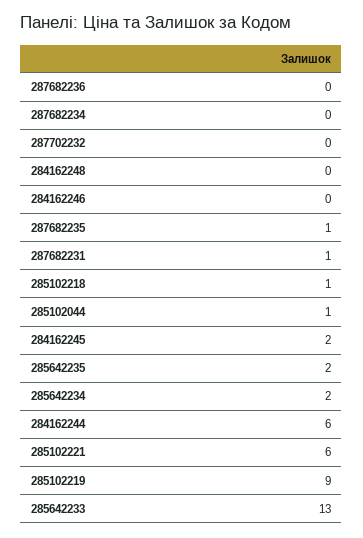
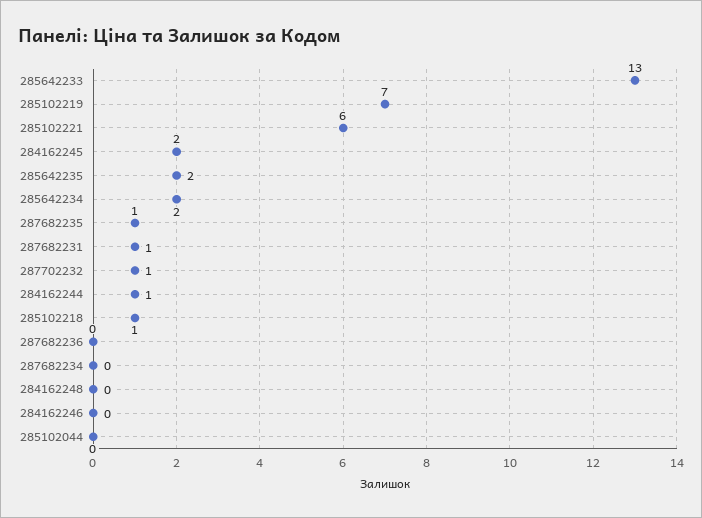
  {
    "287682236": 0,
    "287682234": 0,
-   "287702232": 0,
+   "287702232": 1,
    "284162248": 0,
    "284162246": 0,
    "287682235": 1,
    "287682231": 1,
    "285102218": 1,
-   "285102044": 1,
+   "285102044": 0,
    "284162245": 2,
    "285642235": 2,
    "285642234": 2,
-   "284162244": 6,
+   "284162244": 1,
    "285102221": 6,
-   "285102219": 9,
+   "285102219": 7,
    "285642233": 13
  }

